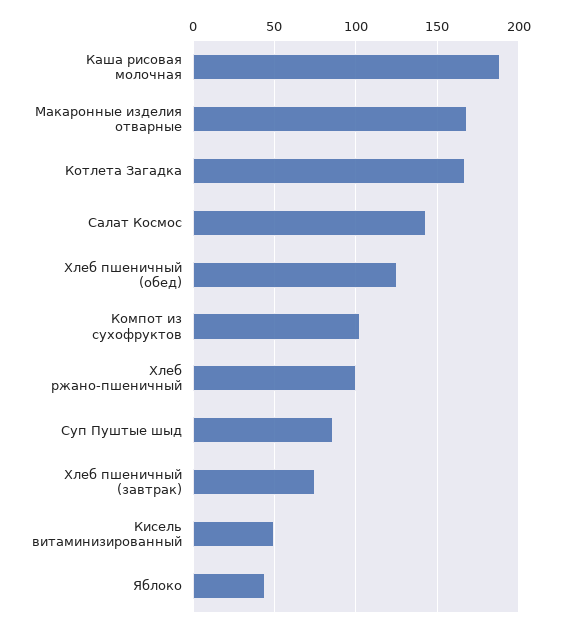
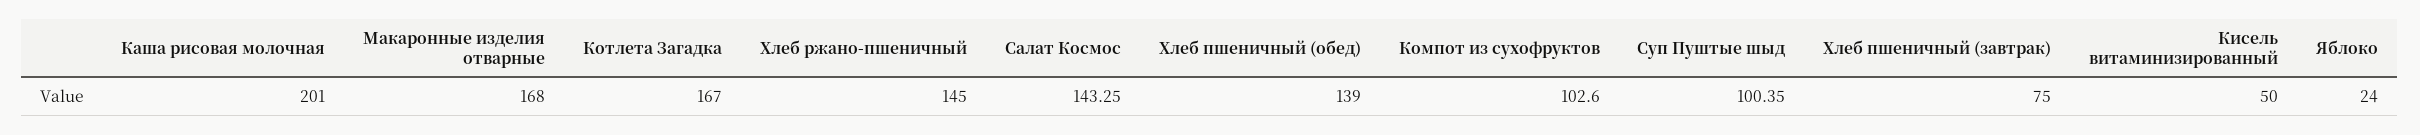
  {
-   "Каша рисовая молочная": 190,
+   "Каша рисовая молочная": 201,
    "Макаронные изделия отварные": 168,
    "Котлета Загадка": 167,
    "Салат Космос": 143.25,
-   "Хлеб пшеничный (обед)": 125,
+   "Хлеб пшеничный (обед)": 139,
    "Компот из сухофруктов": 102.6,
-   "Хлеб ржано-пшеничный": 100,
+   "Хлеб ржано-пшеничный": 145,
-   "Суп Пуштые шыд": 85,
+   "Суп Пуштые шыд": 100.35,
    "Хлеб пшеничный (завтрак)": 75,
    "Кисель витаминизированный": 50,
-   "Яблоко": 45
+   "Яблоко": 24
  }

